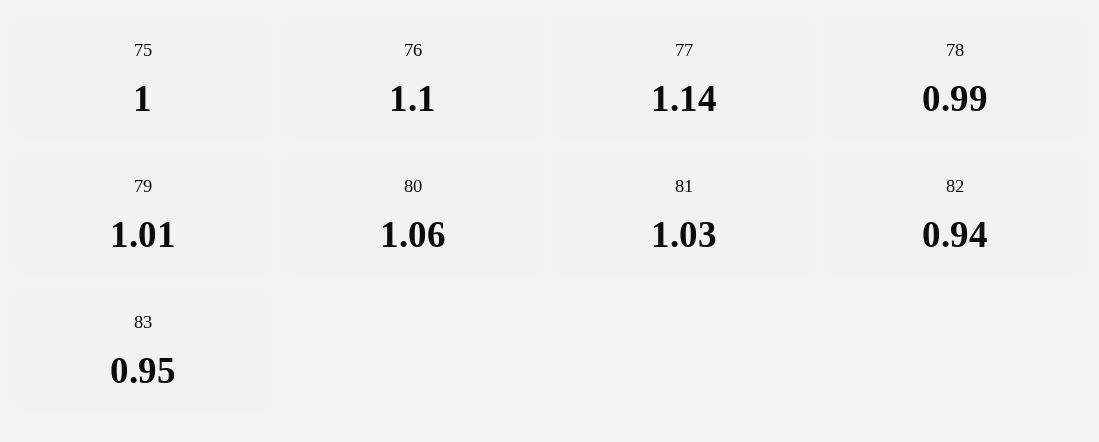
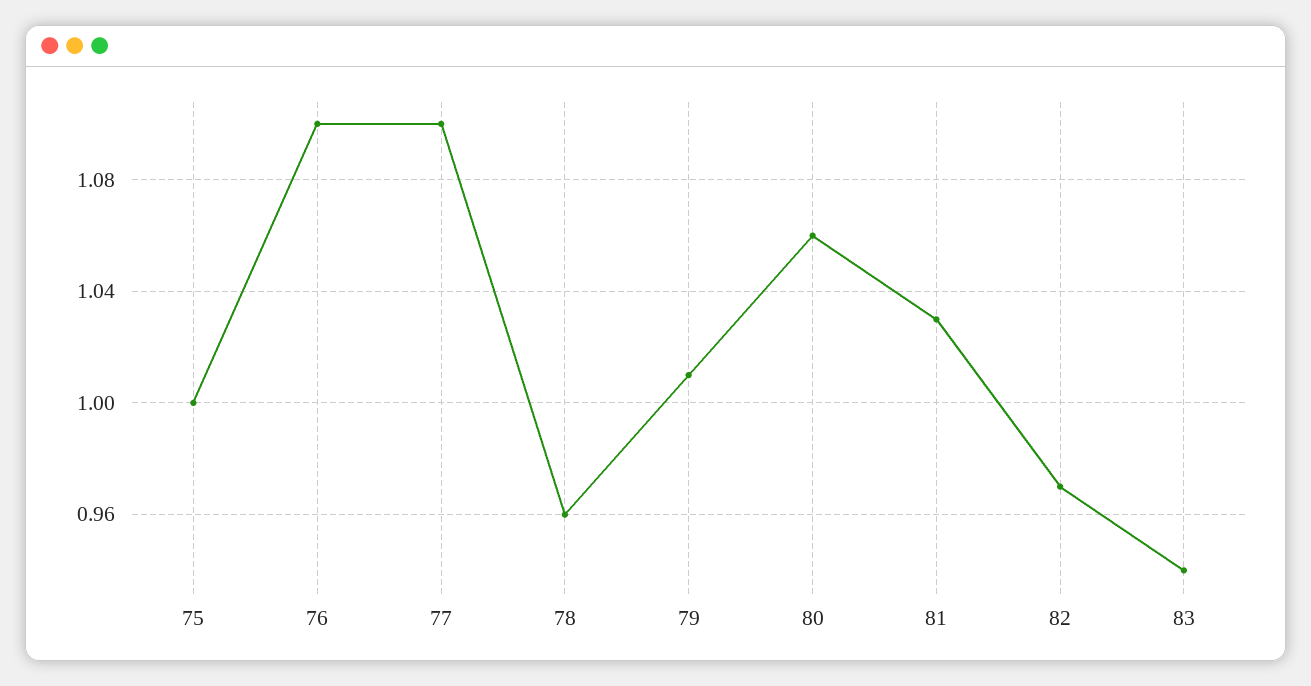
  {
    "75": 1,
    "76": 1.1,
-   "77": 1.14,
+   "77": 1.1,
-   "78": 0.99,
+   "78": 0.96,
    "79": 1.01,
    "80": 1.06,
    "81": 1.03,
-   "82": 0.94,
+   "82": 0.97,
-   "83": 0.95
+   "83": 0.94
  }

